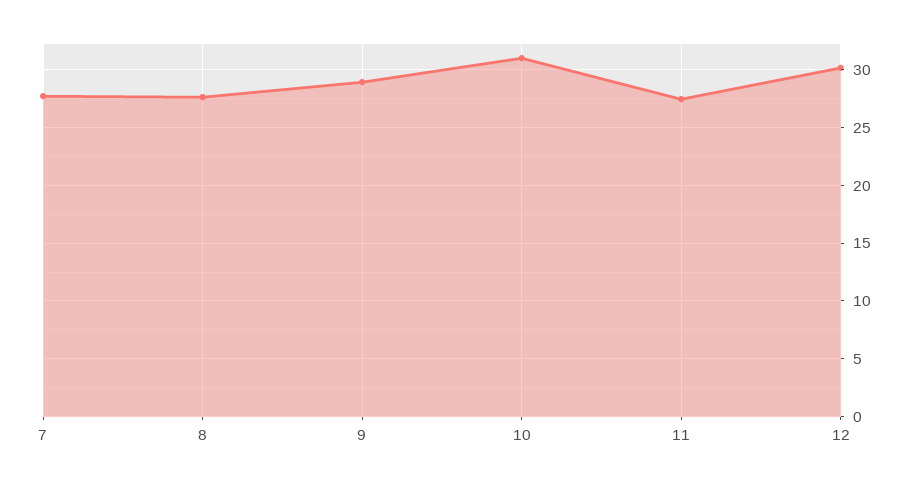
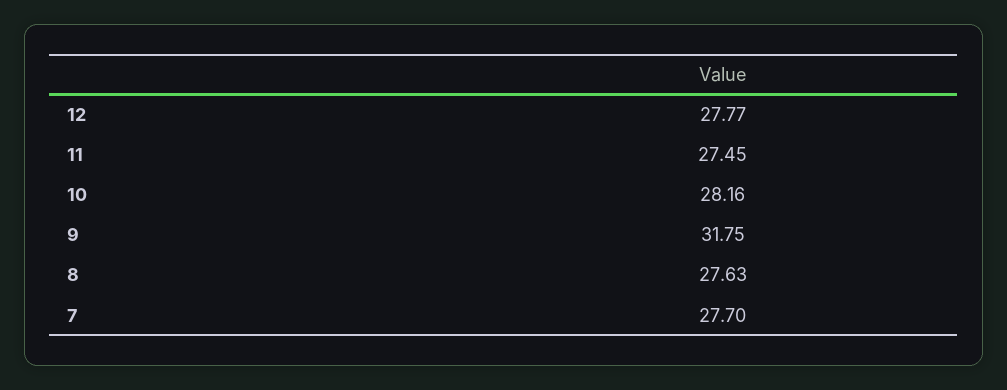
  {
    "7": 27.7,
    "8": 27.63,
-   "9": 29,
+   "9": 31.75,
-   "10": 31,
+   "10": 28.16,
    "11": 27.45,
-   "12": 30
+   "12": 27.77
  }

